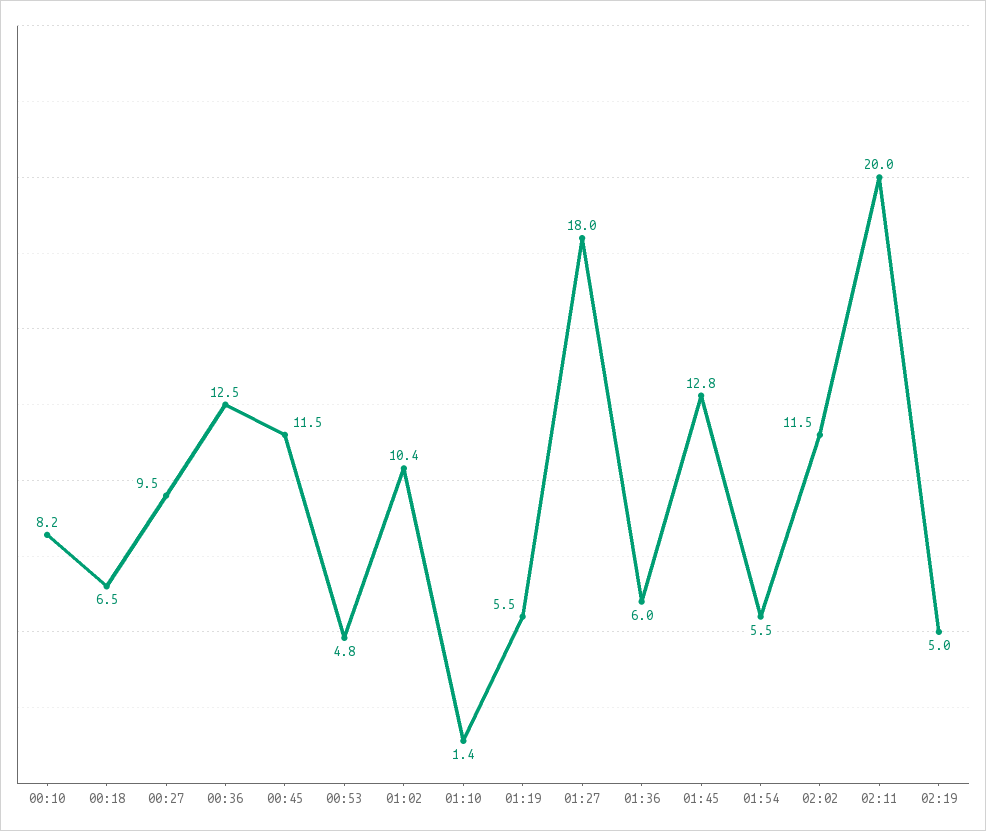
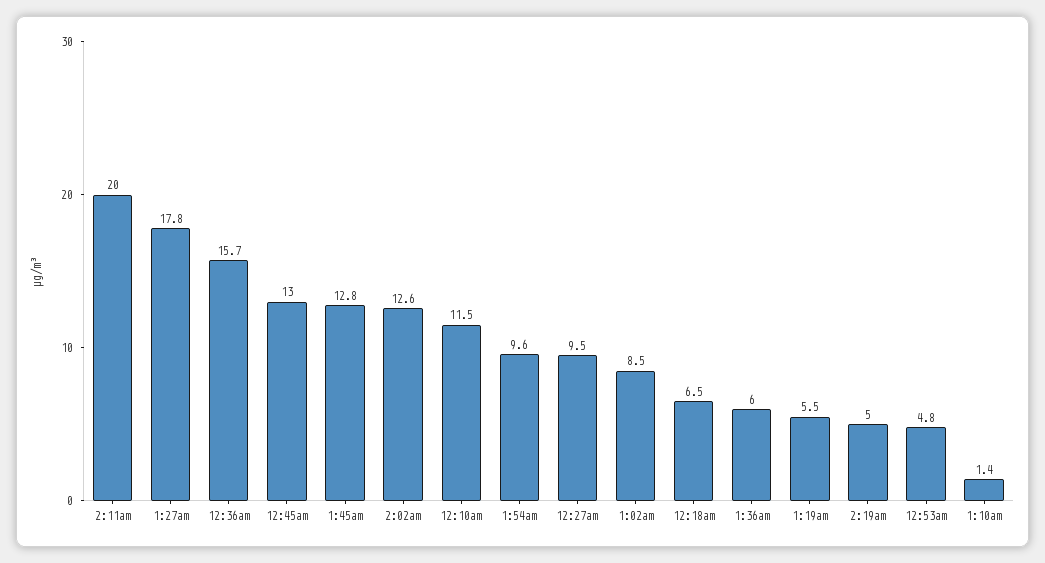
  {
-   "00:10": 8.2,
+   "00:10": 11.5,
    "00:18": 6.5,
    "00:27": 9.5,
-   "00:36": 12.5,
+   "00:36": 15.7,
-   "00:45": 11.5,
+   "00:45": 13,
    "00:53": 4.8,
-   "01:02": 10.4,
+   "01:02": 8.5,
    "01:10": 1.4,
    "01:19": 5.5,
-   "01:27": 18,
+   "01:27": 17.8,
    "01:36": 6,
    "01:45": 12.8,
-   "01:54": 5.5,
+   "01:54": 9.6,
-   "02:02": 11.5,
+   "02:02": 12.6,
    "02:11": 20,
    "02:19": 5
  }

